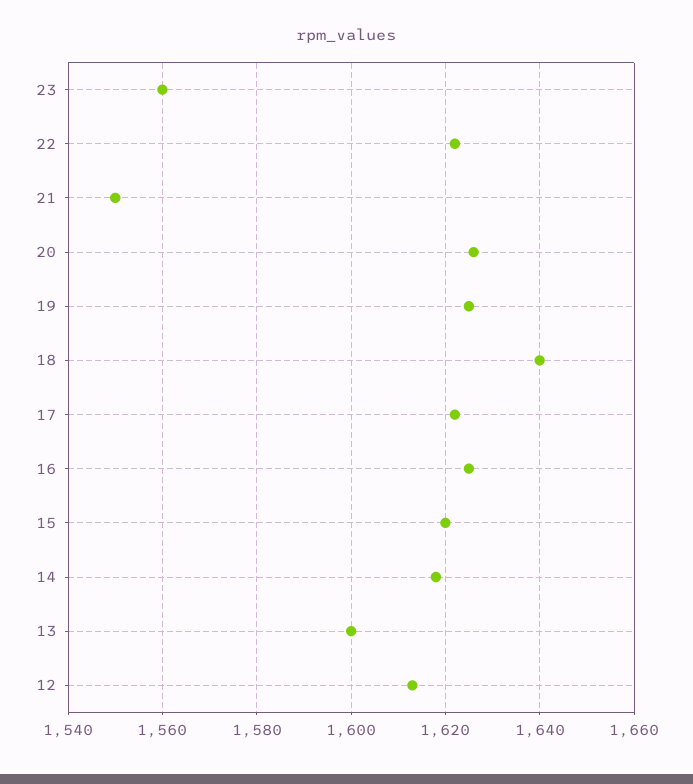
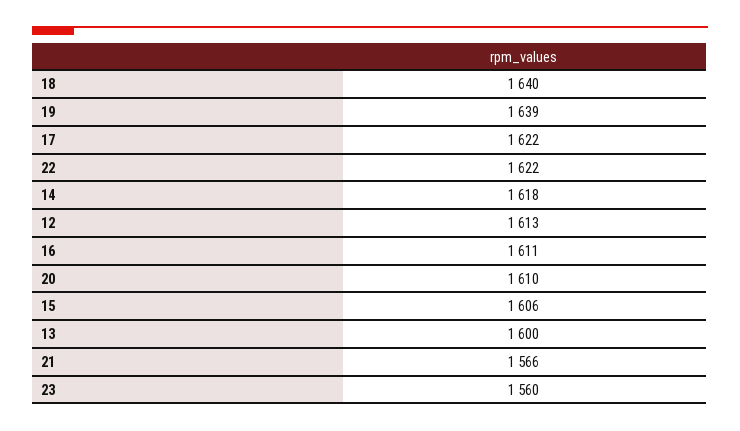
  {
    "23": 1560,
    "22": 1622,
-   "21": 1550,
+   "21": 1566,
-   "20": 1625,
+   "20": 1610,
-   "19": 1625,
+   "19": 1639,
    "18": 1640,
    "17": 1622,
-   "16": 1625,
+   "16": 1611,
-   "15": 1620,
+   "15": 1606,
    "14": 1618,
    "13": 1600,
    "12": 1613
  }

